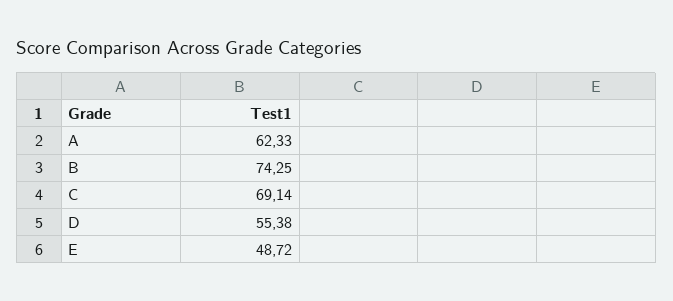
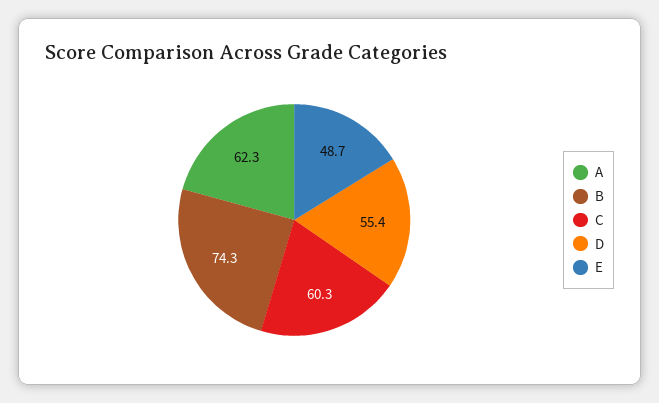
  {
    "A": 62.33,
    "B": 74.25,
-   "C": 69.14,
+   "C": 60.3,
    "D": 55.38,
    "E": 48.72
  }

